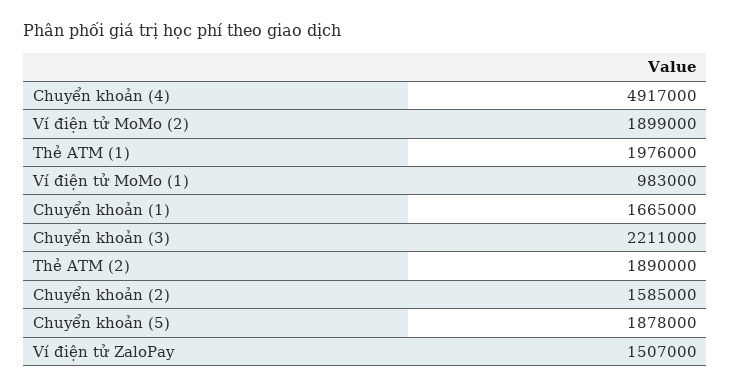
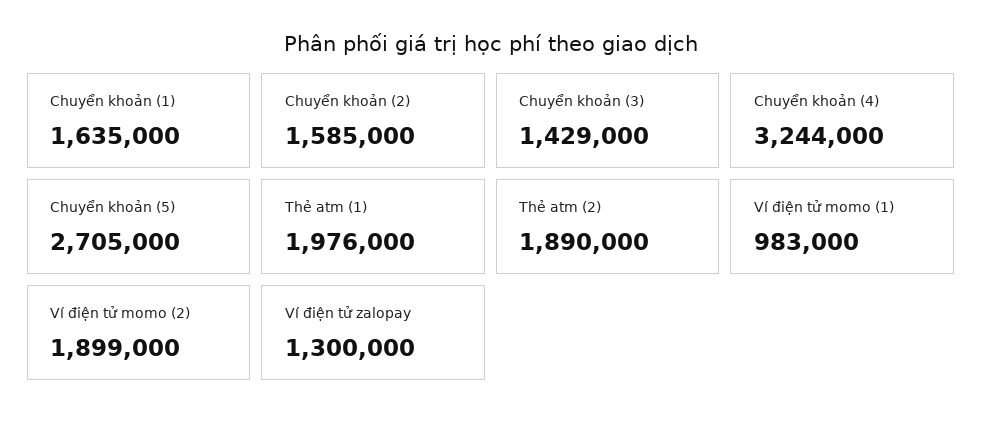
  {
-   "Chuyển khoản (4)": 4917000,
+   "Chuyển khoản (4)": 3244000,
    "Ví điện tử MoMo (2)": 1899000,
    "Thẻ ATM (1)": 1976000,
    "Ví điện tử MoMo (1)": 983000,
-   "Chuyển khoản (1)": 1665000,
+   "Chuyển khoản (1)": 1635000,
-   "Chuyển khoản (3)": 2211000,
+   "Chuyển khoản (3)": 1429000,
    "Thẻ ATM (2)": 1890000,
    "Chuyển khoản (2)": 1585000,
-   "Chuyển khoản (5)": 1878000,
+   "Chuyển khoản (5)": 2705000,
-   "Ví điện tử ZaloPay": 1507000
+   "Ví điện tử ZaloPay": 1300000
  }

